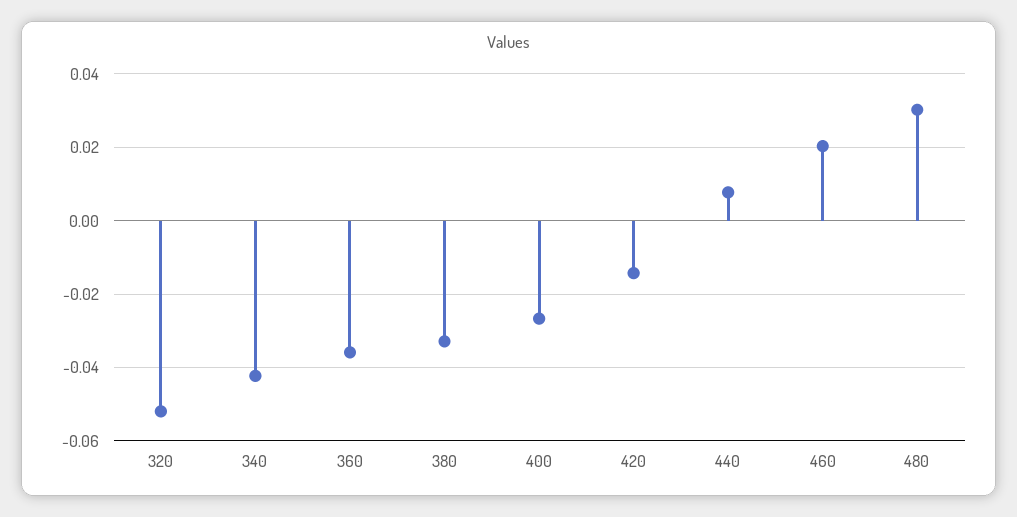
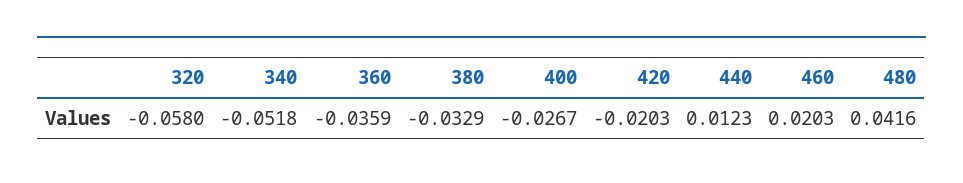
  {
-   "320": -0.052,
+   "320": -0.058,
-   "340": -0.042,
+   "340": -0.0518,
    "360": -0.0359,
    "380": -0.0329,
    "400": -0.0267,
-   "420": -0.014,
+   "420": -0.0203,
-   "440": 0.008,
+   "440": 0.0123,
    "460": 0.0203,
-   "480": 0.03
+   "480": 0.0416
  }

